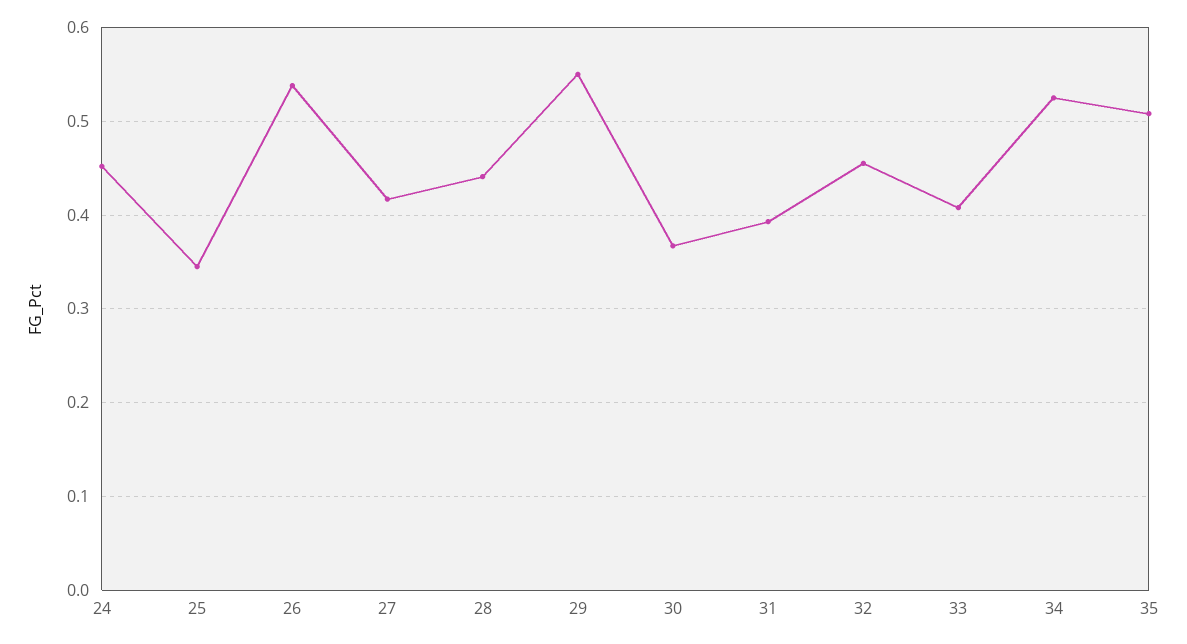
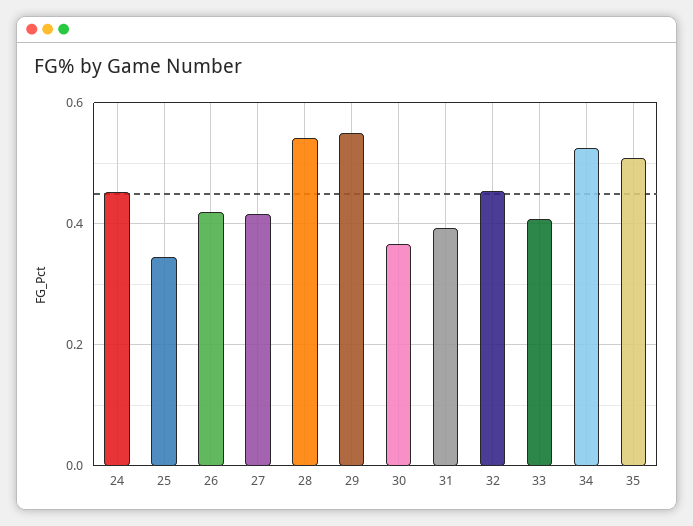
  {
    "24": 0.45,
    "25": 0.35,
-   "26": 0.54,
+   "26": 0.42,
    "27": 0.42,
-   "28": 0.44,
+   "28": 0.54,
    "29": 0.55,
    "30": 0.37,
    "31": 0.39,
    "32": 0.46,
    "33": 0.41,
    "34": 0.53,
    "35": 0.51
  }

